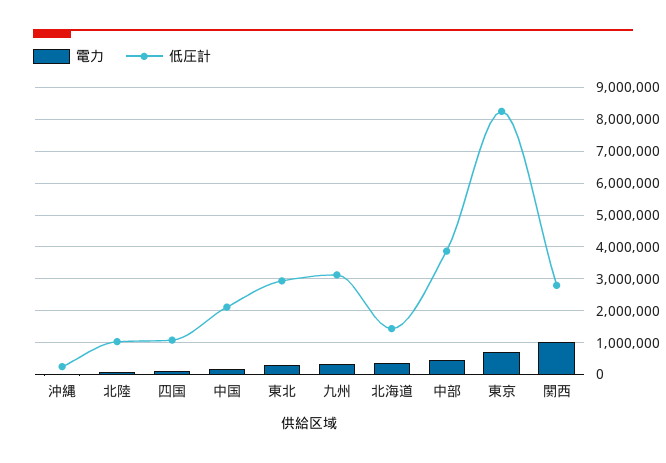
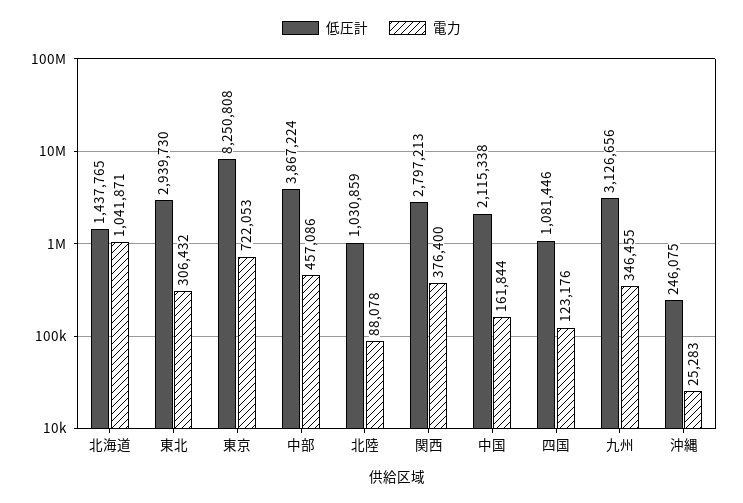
  {
    "電力": {
      "沖縄": 25283,
      "北陸": 88078,
      "四国": 123176,
      "中国": 161844,
      "東北": 306432,
      "九州": 346455,
-     "北海道": 400000,
+     "北海道": 1041871,
      "中部": 457086,
      "東京": 722053,
-     "関西": 1000000
+     "関西": 376400
    },
    "低圧計": {
      "沖縄": 246075,
      "北陸": 1030859,
      "四国": 1081446,
      "中国": 2115338,
      "東北": 2939730,
      "九州": 3126656,
      "北海道": 1437765,
      "中部": 3867224,
      "東京": 8250808,
      "関西": 2797213
    }
  }

